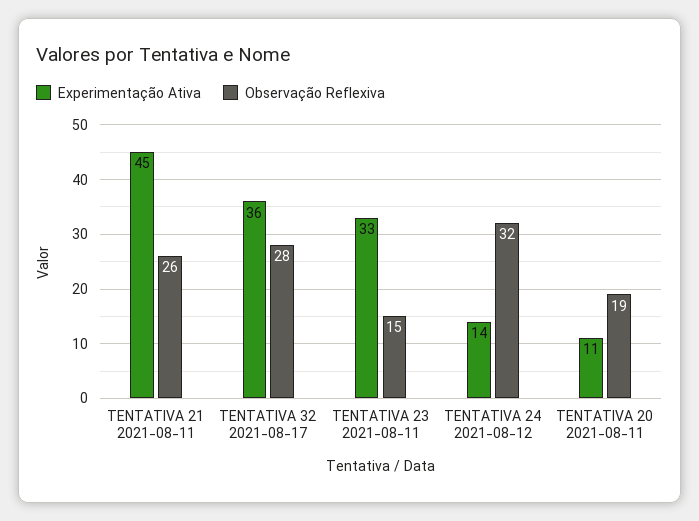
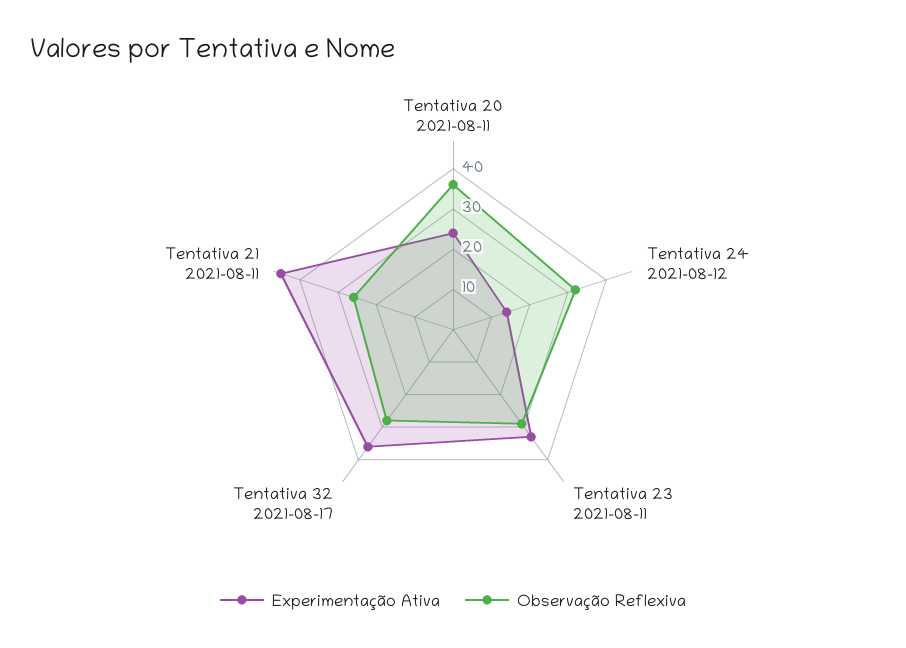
  {
    "Experimentação Ativa": {
      "TENTATIVA 21 2021-08-11": 45,
      "TENTATIVA 32 2021-08-17": 36,
      "TENTATIVA 23 2021-08-11": 33,
      "TENTATIVA 24 2021-08-12": 14,
-     "TENTATIVA 20 2021-08-11": 11
+     "TENTATIVA 20 2021-08-11": 25
    },
    "Observação Reflexiva": {
      "TENTATIVA 21 2021-08-11": 26,
      "TENTATIVA 32 2021-08-17": 28,
-     "TENTATIVA 23 2021-08-11": 15,
+     "TENTATIVA 23 2021-08-11": 30,
      "TENTATIVA 24 2021-08-12": 32,
-     "TENTATIVA 20 2021-08-11": 19
+     "TENTATIVA 20 2021-08-11": 35
    }
  }

